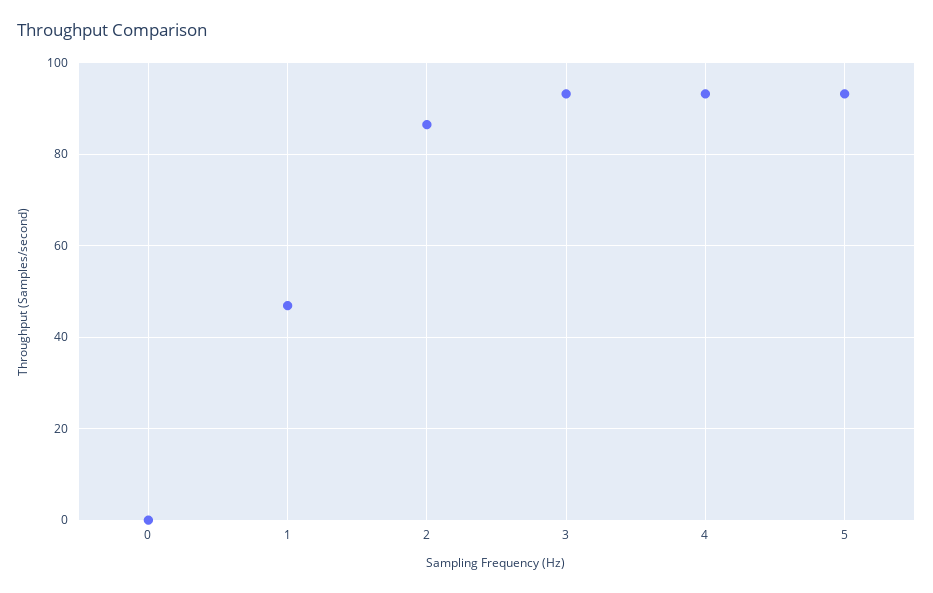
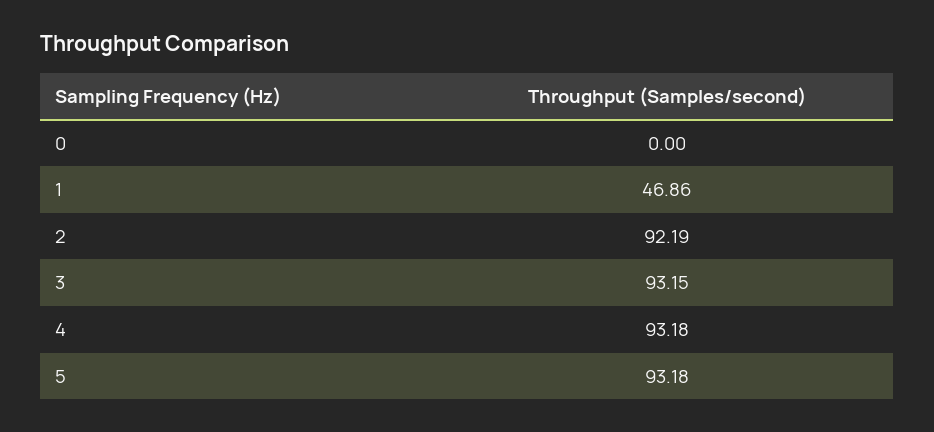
  {
    "0": 0,
    "1": 46.86,
-   "2": 86,
+   "2": 92.19,
    "3": 93.15,
    "4": 93.18,
    "5": 93.18
  }

